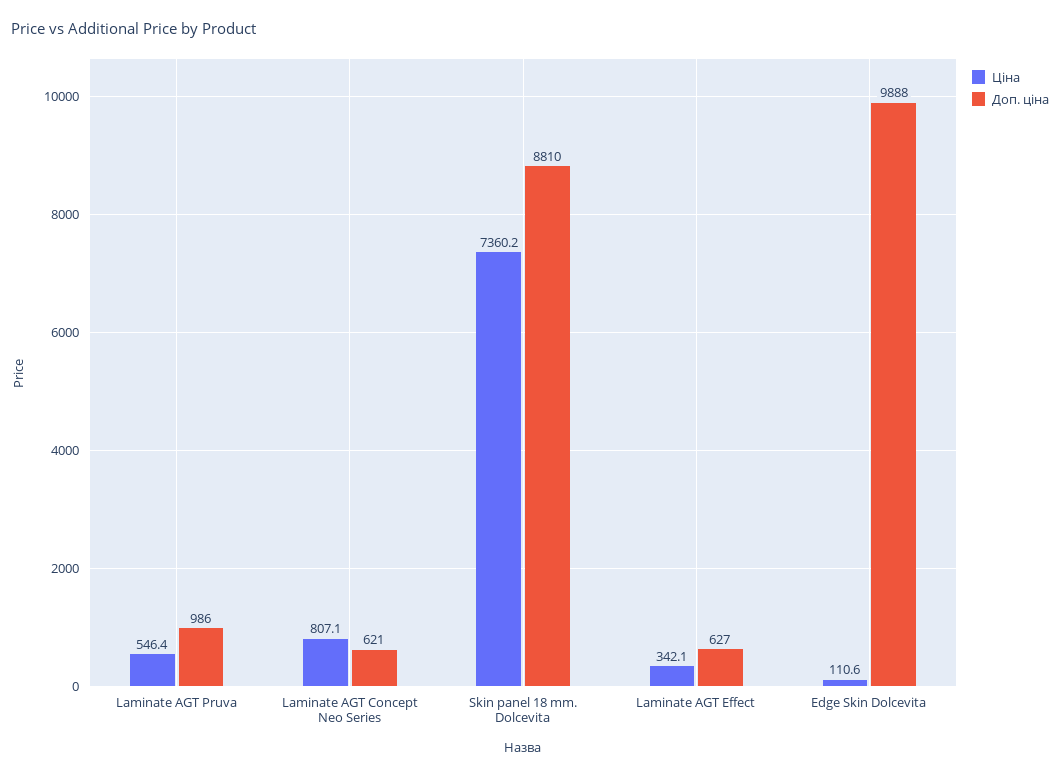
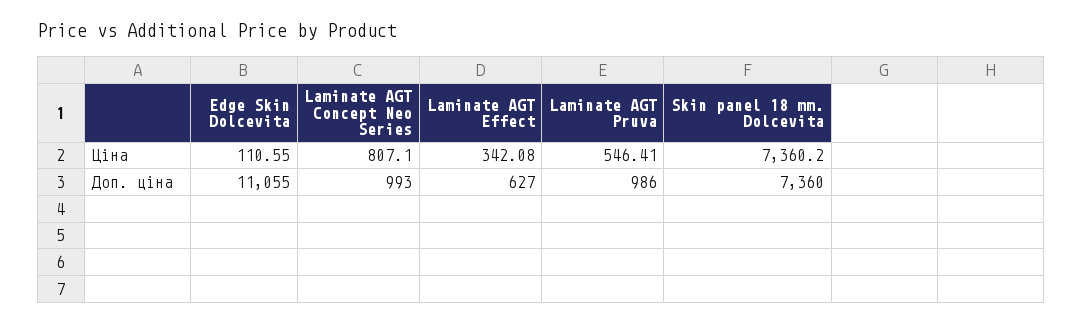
  {
    "Ціна": {
      "Laminate AGT Pruva": 546.41,
      "Laminate AGT Concept Neo Series": 807.1,
      "Skin panel 18 mm. Dolcevita": 7360.2,
      "Laminate AGT Effect": 342.08,
      "Edge Skin Dolcevita": 110.55
    },
    "Доп. ціна": {
      "Laminate AGT Pruva": 986,
-     "Laminate AGT Concept Neo Series": 621,
+     "Laminate AGT Concept Neo Series": 993,
-     "Skin panel 18 mm. Dolcevita": 8810,
+     "Skin panel 18 mm. Dolcevita": 7360,
      "Laminate AGT Effect": 627,
-     "Edge Skin Dolcevita": 9888
+     "Edge Skin Dolcevita": 11055
    }
  }

